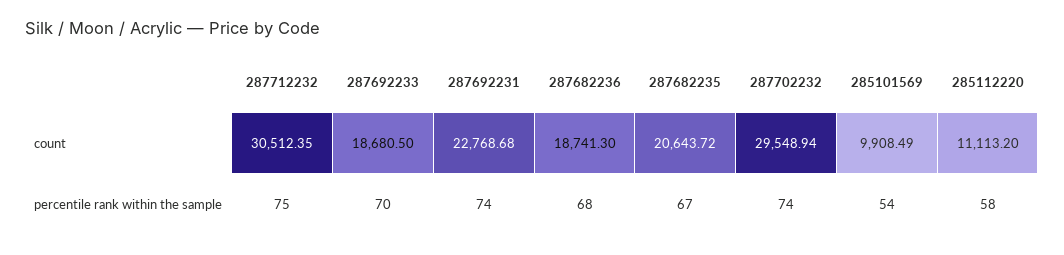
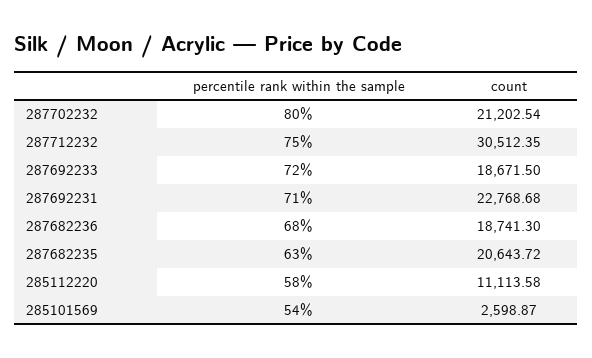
  {
    "287712232": {
      "count": 30512.35,
      "percentile rank within the sample": 75
    },
    "287692233": {
-     "count": 18680.5,
+     "count": 18671.5,
-     "percentile rank within the sample": 70
+     "percentile rank within the sample": 72
    },
    "287692231": {
      "count": 22768.68,
-     "percentile rank within the sample": 74
+     "percentile rank within the sample": 71
    },
    "287682236": {
      "count": 18741.3,
      "percentile rank within the sample": 68
    },
    "287682235": {
      "count": 20643.72,
-     "percentile rank within the sample": 67
+     "percentile rank within the sample": 63
    },
    "287702232": {
-     "count": 29548.94,
+     "count": 21202.54,
-     "percentile rank within the sample": 74
+     "percentile rank within the sample": 80
    },
    "285101569": {
-     "count": 9908.49,
+     "count": 2598.87,
      "percentile rank within the sample": 54
    },
    "285112220": {
-     "count": 11113.2,
+     "count": 11113.58,
      "percentile rank within the sample": 58
    }
  }

